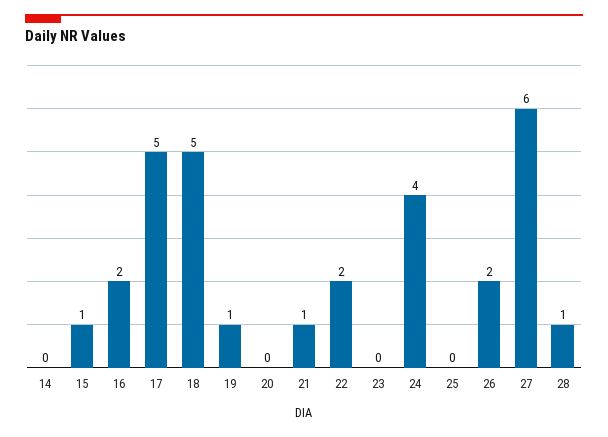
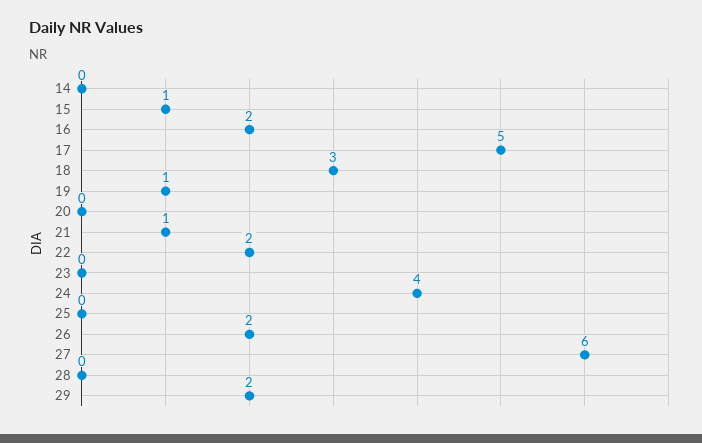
  {
    "14": 0,
    "15": 1,
    "16": 2,
    "17": 5,
-   "18": 5,
+   "18": 3,
    "19": 1,
    "20": 0,
    "21": 1,
    "22": 2,
    "23": 0,
    "24": 4,
    "25": 0,
    "26": 2,
    "27": 6,
-   "28": 1
+   "28": 0,
+   "29": 2
  }

